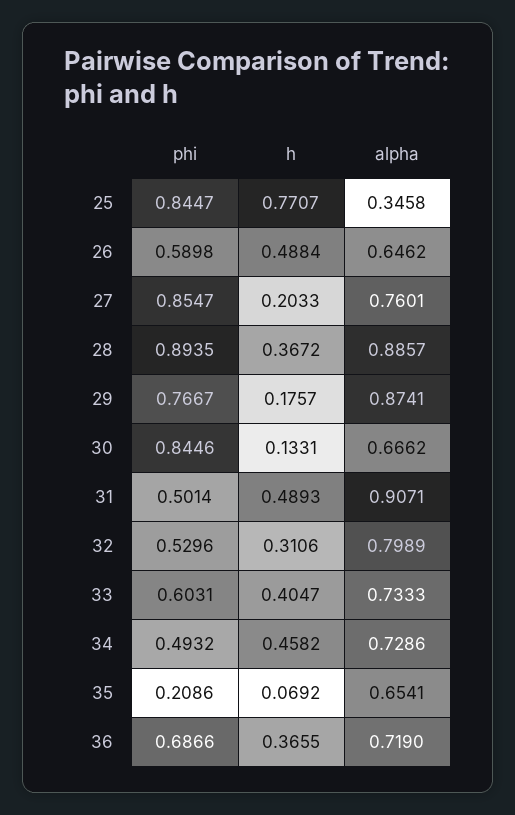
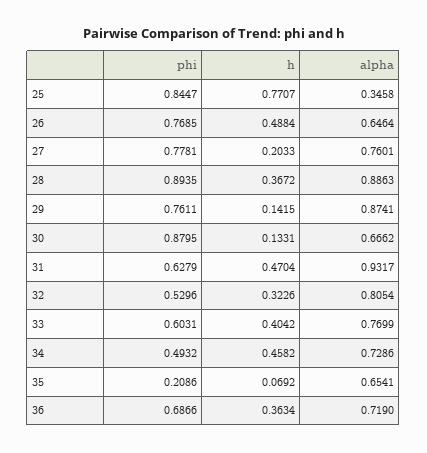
  {
    "phi": {
      "25": 0.8447,
-     "26": 0.5898,
+     "26": 0.7685,
-     "27": 0.8547,
+     "27": 0.7781,
      "28": 0.8935,
-     "29": 0.7667,
+     "29": 0.7611,
-     "30": 0.8446,
+     "30": 0.8795,
-     "31": 0.5014,
+     "31": 0.6279,
      "32": 0.5296,
      "33": 0.6031,
      "34": 0.4932,
      "35": 0.2086,
      "36": 0.6866
    },
    "h": {
      "25": 0.7707,
      "26": 0.4884,
      "27": 0.2033,
      "28": 0.3672,
-     "29": 0.1757,
+     "29": 0.1415,
      "30": 0.1331,
-     "31": 0.4893,
+     "31": 0.4704,
-     "32": 0.3106,
+     "32": 0.3226,
-     "33": 0.4047,
+     "33": 0.4042,
      "34": 0.4582,
      "35": 0.0692,
-     "36": 0.3655
+     "36": 0.3634
    },
    "alpha": {
      "25": 0.3458,
-     "26": 0.6462,
+     "26": 0.6464,
      "27": 0.7601,
-     "28": 0.8857,
+     "28": 0.8863,
      "29": 0.8741,
      "30": 0.6662,
-     "31": 0.9071,
+     "31": 0.9317,
-     "32": 0.7989,
+     "32": 0.8054,
-     "33": 0.7333,
+     "33": 0.7699,
      "34": 0.7286,
      "35": 0.6541,
      "36": 0.719
    }
  }

